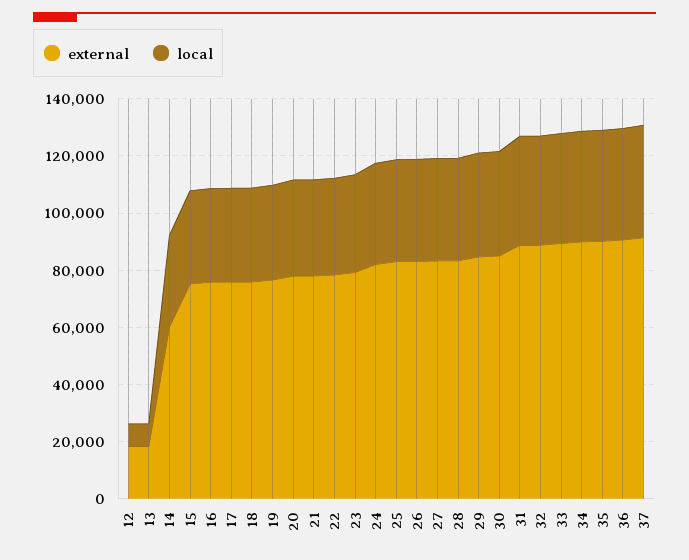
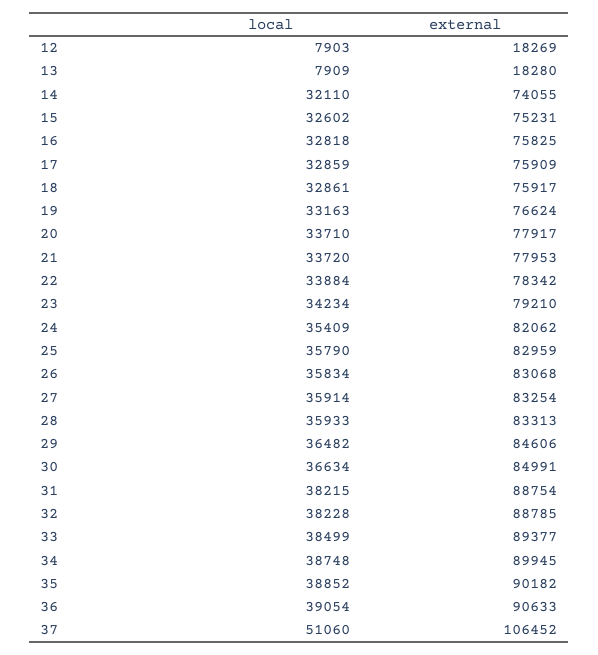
  {
    "external": {
      "12": 18269,
      "13": 18280,
-     "14": 60000,
+     "14": 74055,
      "15": 75231,
      "16": 75825,
      "17": 75909,
      "18": 75917,
      "19": 76624,
      "20": 77917,
      "21": 77953,
      "22": 78342,
      "23": 79210,
      "24": 82062,
      "25": 82959,
      "26": 83068,
      "27": 83254,
      "28": 83313,
      "29": 84606,
      "30": 84991,
      "31": 88754,
      "32": 88785,
      "33": 89377,
      "34": 89945,
      "35": 90182,
      "36": 90633,
-     "37": 90000
+     "37": 106452
    },
    "local": {
      "12": 7903,
      "13": 7909,
      "14": 32110,
      "15": 32602,
      "16": 32818,
      "17": 32859,
      "18": 32861,
      "19": 33163,
      "20": 33710,
      "21": 33720,
      "22": 33884,
      "23": 34234,
      "24": 35409,
      "25": 35790,
      "26": 35834,
      "27": 35914,
      "28": 35933,
      "29": 36482,
      "30": 36634,
      "31": 38215,
      "32": 38228,
      "33": 38499,
      "34": 38748,
      "35": 38852,
      "36": 39054,
-     "37": 40000
+     "37": 51060
    }
  }

